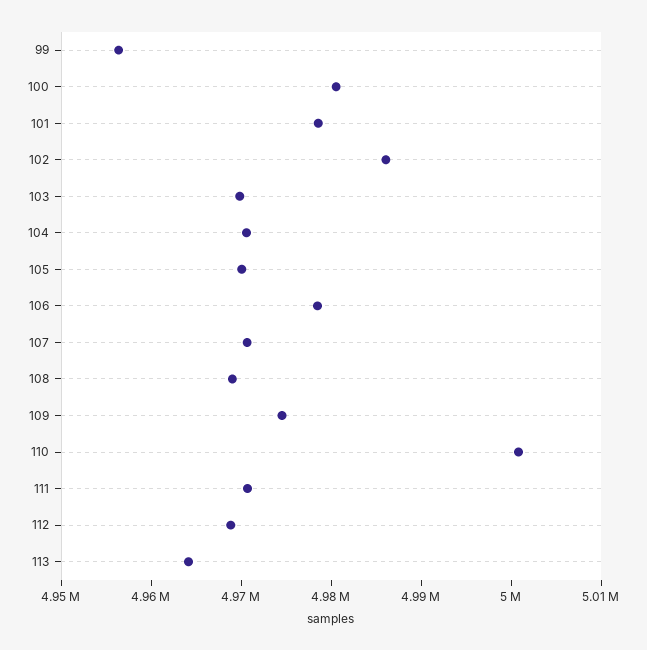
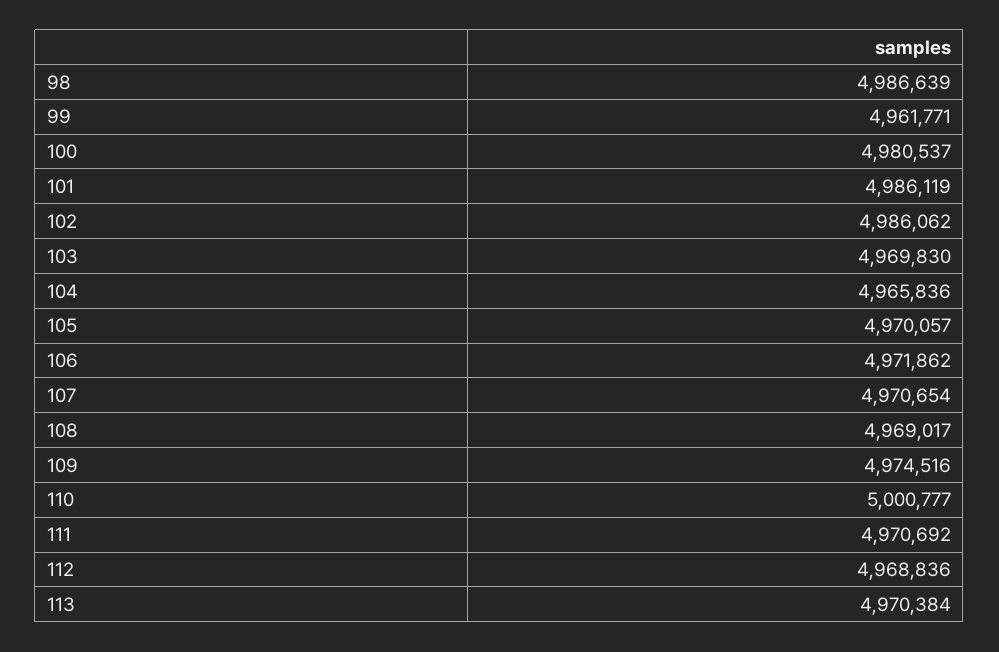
  {
-   "99": 4956000,
+   "99": 4961771,
    "100": 4980537,
-   "101": 4978000,
+   "101": 4986119,
    "102": 4986062,
    "103": 4969830,
-   "104": 4970000,
+   "104": 4965836,
    "105": 4970057,
-   "106": 4978000,
+   "106": 4971862,
    "107": 4970654,
    "108": 4969017,
    "109": 4974516,
    "110": 5000777,
    "111": 4970692,
    "112": 4968836,
-   "113": 4964000
+   "113": 4970384,
+   "98": 4986639
  }

